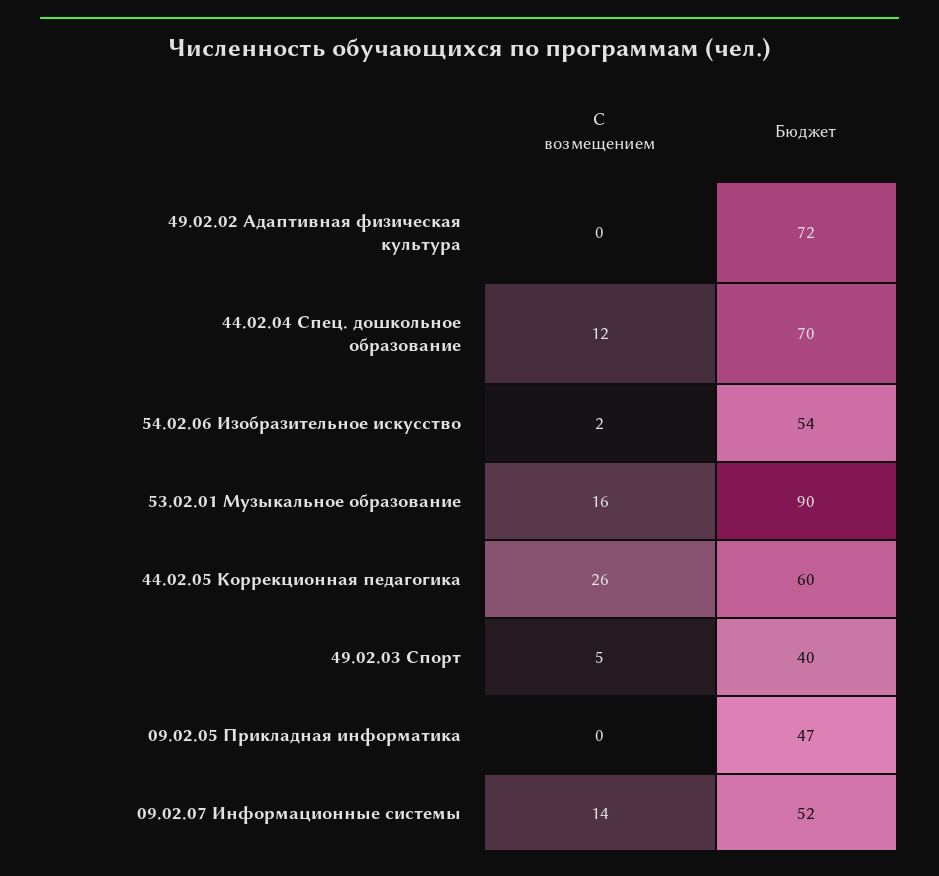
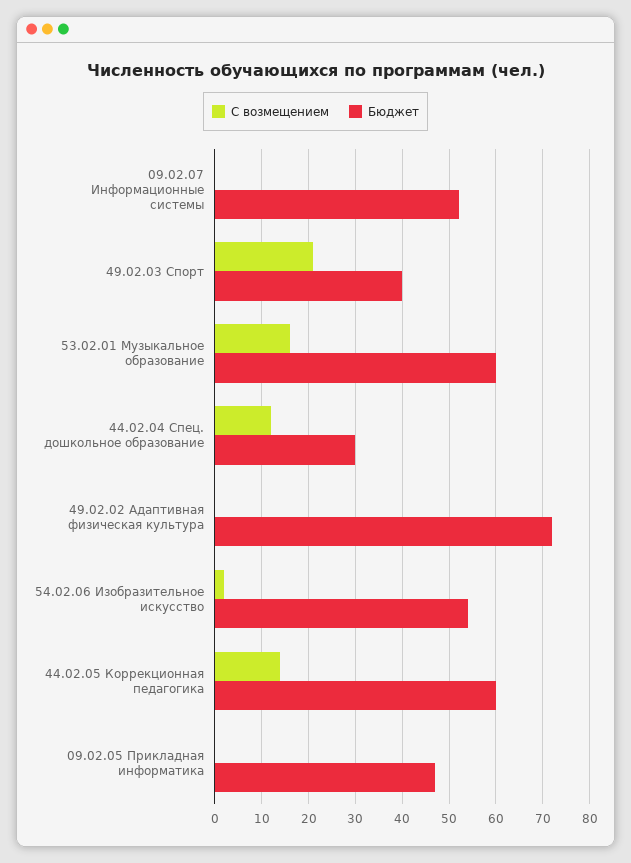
  {
    "С возмещением": {
      "49.02.02 Адаптивная физическая культура": 0,
      "44.02.04 Спец. дошкольное образование": 12,
      "54.02.06 Изобразительное искусство": 2,
      "53.02.01 Музыкальное образование": 16,
-     "44.02.05 Коррекционная педагогика": 26,
+     "44.02.05 Коррекционная педагогика": 15,
-     "49.02.03 Спорт": 5,
+     "49.02.03 Спорт": 20,
      "09.02.05 Прикладная информатика": 0,
-     "09.02.07 Информационные системы": 14
+     "09.02.07 Информационные системы": 0
    },
    "Бюджет": {
      "49.02.02 Адаптивная физическая культура": 72,
-     "44.02.04 Спец. дошкольное образование": 70,
+     "44.02.04 Спец. дошкольное образование": 30,
      "54.02.06 Изобразительное искусство": 54,
-     "53.02.01 Музыкальное образование": 90,
+     "53.02.01 Музыкальное образование": 60,
      "44.02.05 Коррекционная педагогика": 60,
      "49.02.03 Спорт": 40,
      "09.02.05 Прикладная информатика": 47,
      "09.02.07 Информационные системы": 52
    }
  }

